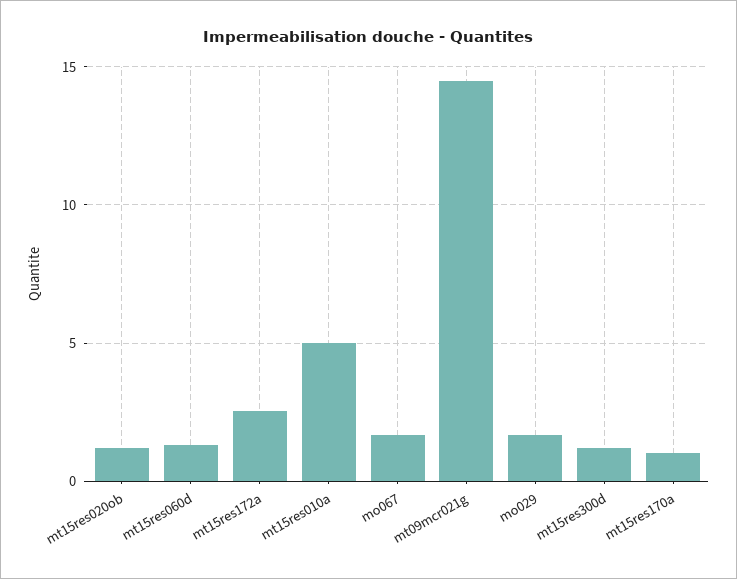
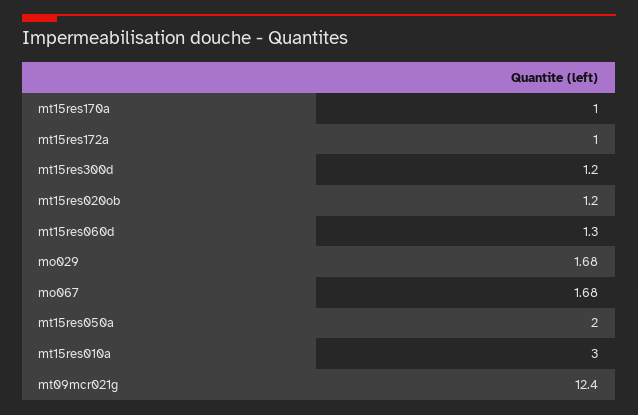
  {
    "mt15res020ob": 1.2,
    "mt15res060d": 1.3,
-   "mt15res172a": 2.5,
+   "mt15res172a": 1,
-   "mt15res010a": 5,
+   "mt15res010a": 3,
    "mo067": 1.68,
-   "mt09mcr021g": 14.5,
+   "mt09mcr021g": 12.4,
    "mo029": 1.68,
    "mt15res300d": 1.2,
-   "mt15res170a": 1
+   "mt15res170a": 1,
+   "mt15res050a": 2
  }

